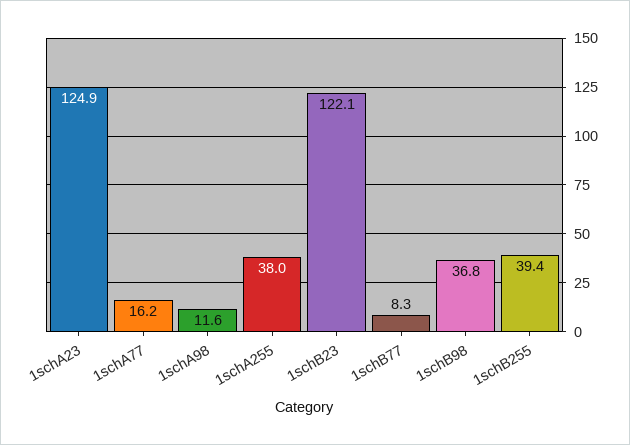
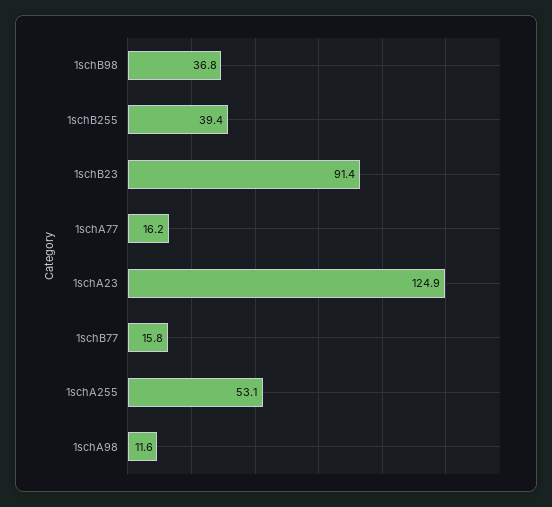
  {
    "1schA23": 124.9,
    "1schA77": 16.2,
    "1schA98": 11.6,
-   "1schA255": 38,
+   "1schA255": 53.1,
-   "1schB23": 122.1,
+   "1schB23": 91.4,
-   "1schB77": 8.3,
+   "1schB77": 15.8,
    "1schB98": 36.8,
    "1schB255": 39.4
  }

